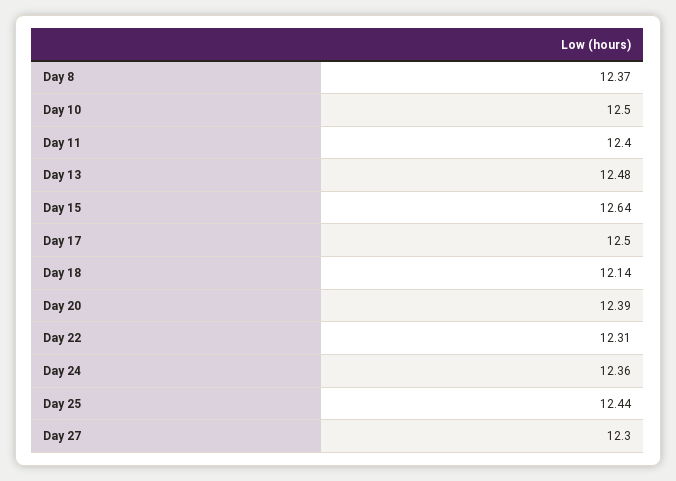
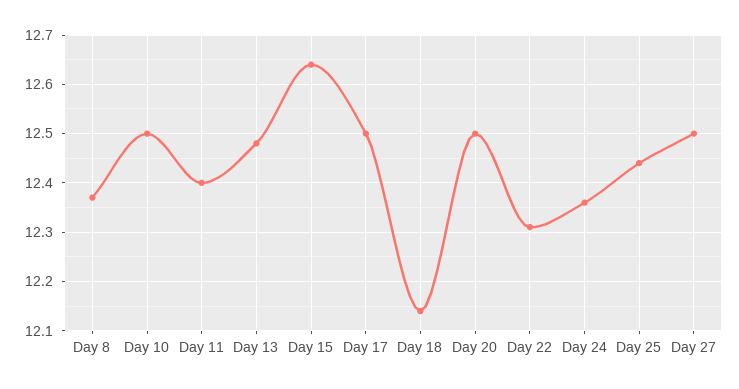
  {
    "Day 8": 12.37,
    "Day 10": 12.5,
    "Day 11": 12.4,
    "Day 13": 12.48,
    "Day 15": 12.64,
    "Day 17": 12.5,
    "Day 18": 12.14,
-   "Day 20": 12.39,
+   "Day 20": 12.5,
    "Day 22": 12.31,
    "Day 24": 12.36,
    "Day 25": 12.44,
-   "Day 27": 12.3
+   "Day 27": 12.5
  }

